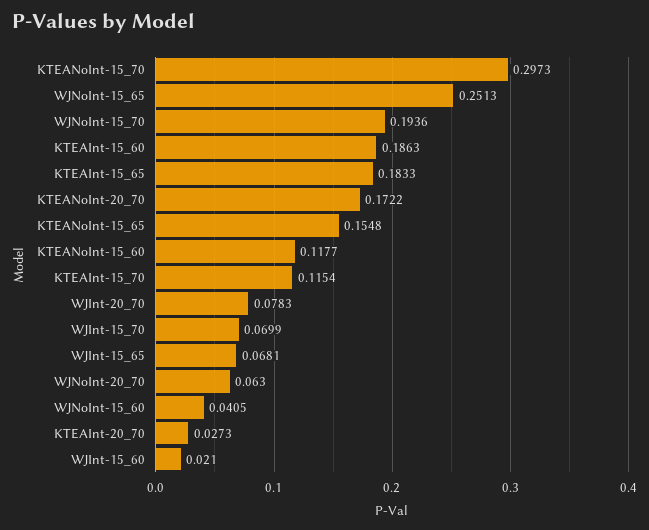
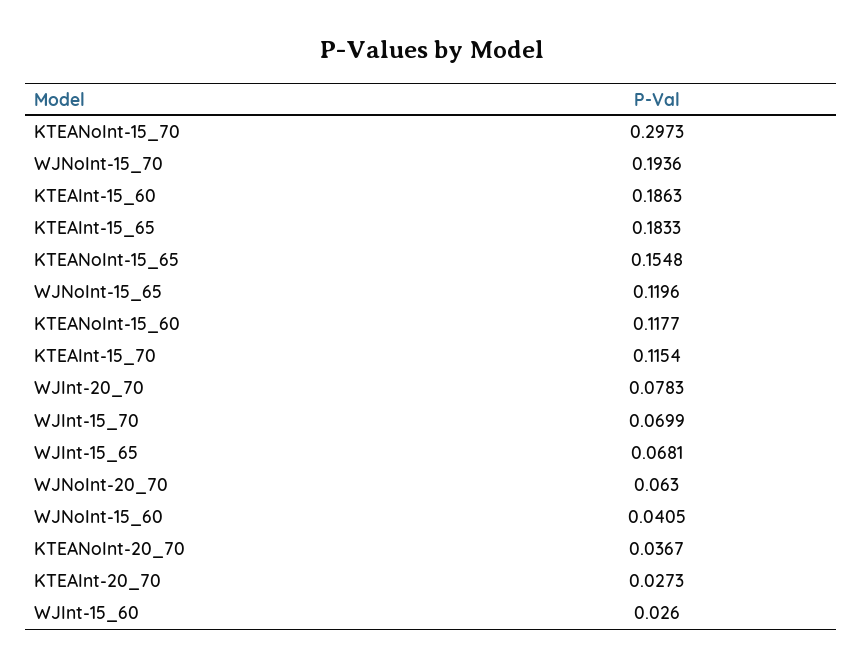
  {
    "KTEANoInt-15_70": 0.2973,
-   "WJNoInt-15_65": 0.2513,
+   "WJNoInt-15_65": 0.1196,
    "WJNoInt-15_70": 0.1936,
    "KTEAInt-15_60": 0.1863,
    "KTEAInt-15_65": 0.1833,
-   "KTEANoInt-20_70": 0.1722,
+   "KTEANoInt-20_70": 0.0367,
    "KTEANoInt-15_65": 0.1548,
    "KTEANoInt-15_60": 0.1177,
    "KTEAInt-15_70": 0.1154,
    "WJInt-20_70": 0.0783,
    "WJInt-15_70": 0.0699,
    "WJInt-15_65": 0.0681,
    "WJNoInt-20_70": 0.063,
    "WJNoInt-15_60": 0.0405,
    "KTEAInt-20_70": 0.0273,
-   "WJInt-15_60": 0.021
+   "WJInt-15_60": 0.026
  }

